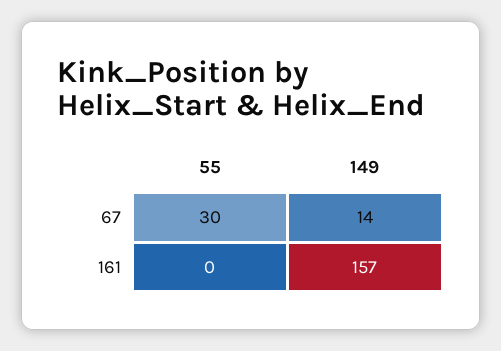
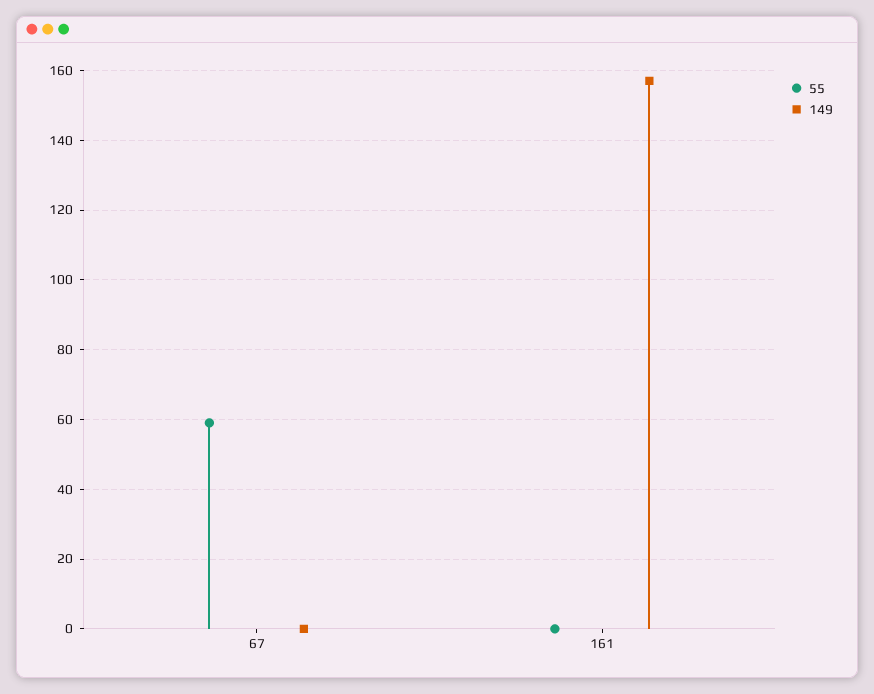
  {
    "55": {
-     "67": 30,
+     "67": 60,
      "161": 0
    },
    "149": {
-     "67": 14,
+     "67": 0,
      "161": 157
    }
  }

